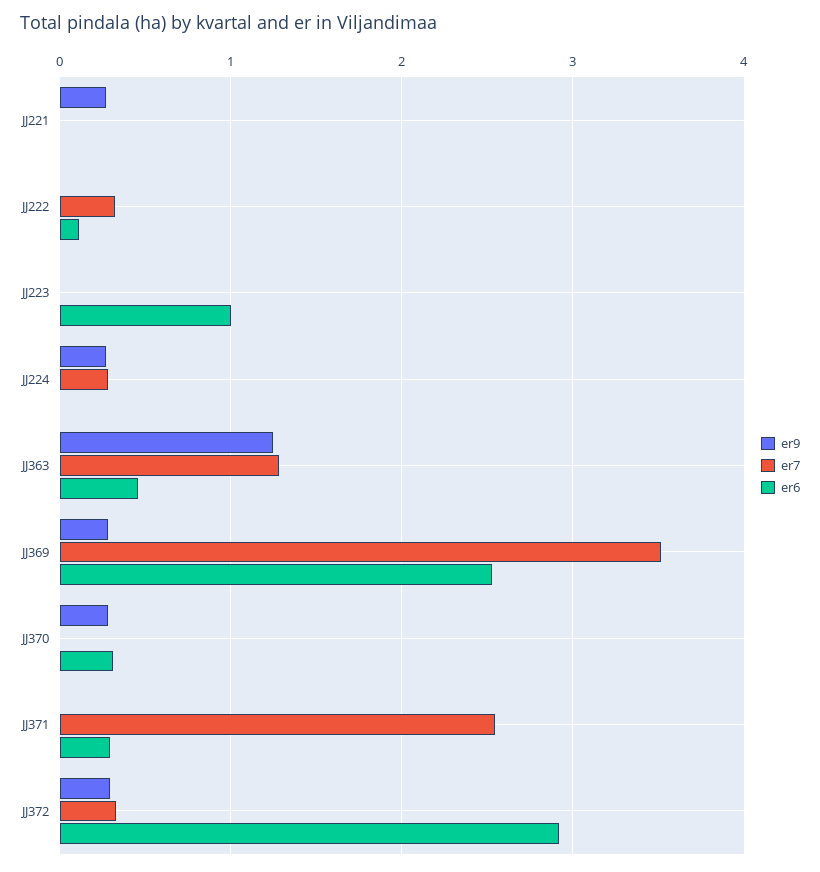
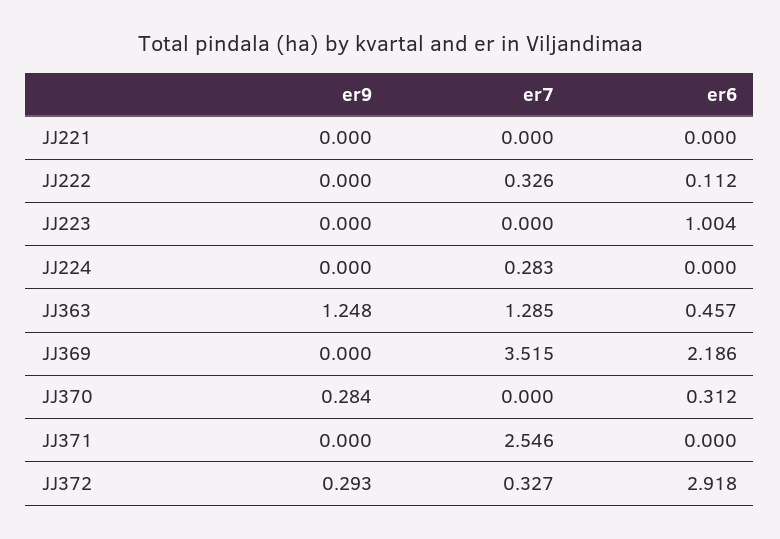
  {
    "er9": {
-     "JJ221": 0.3,
+     "JJ221": 0,
      "JJ222": 0,
      "JJ223": 0,
-     "JJ224": 0.3,
+     "JJ224": 0,
      "JJ363": 1.248,
-     "JJ369": 0.3,
+     "JJ369": 0,
      "JJ370": 0.284,
      "JJ371": 0,
      "JJ372": 0.293
    },
    "er7": {
      "JJ221": 0,
      "JJ222": 0.326,
      "JJ223": 0,
      "JJ224": 0.283,
      "JJ363": 1.285,
      "JJ369": 3.515,
      "JJ370": 0,
      "JJ371": 2.546,
      "JJ372": 0.327
    },
    "er6": {
      "JJ221": 0,
      "JJ222": 0.112,
      "JJ223": 1.004,
      "JJ224": 0,
      "JJ363": 0.457,
-     "JJ369": 2.5,
+     "JJ369": 2.186,
      "JJ370": 0.312,
-     "JJ371": 0.3,
+     "JJ371": 0,
      "JJ372": 2.918
    }
  }

